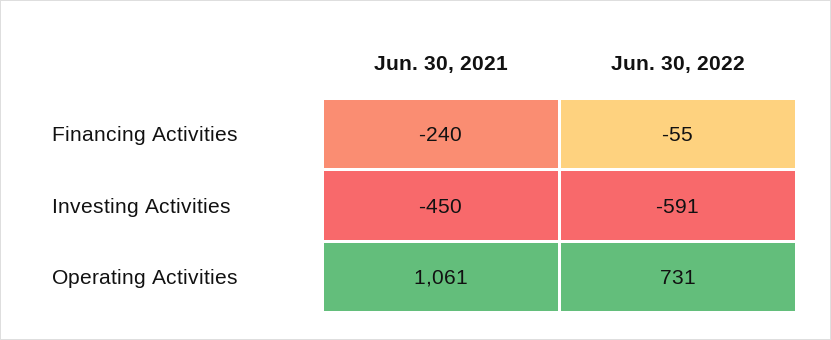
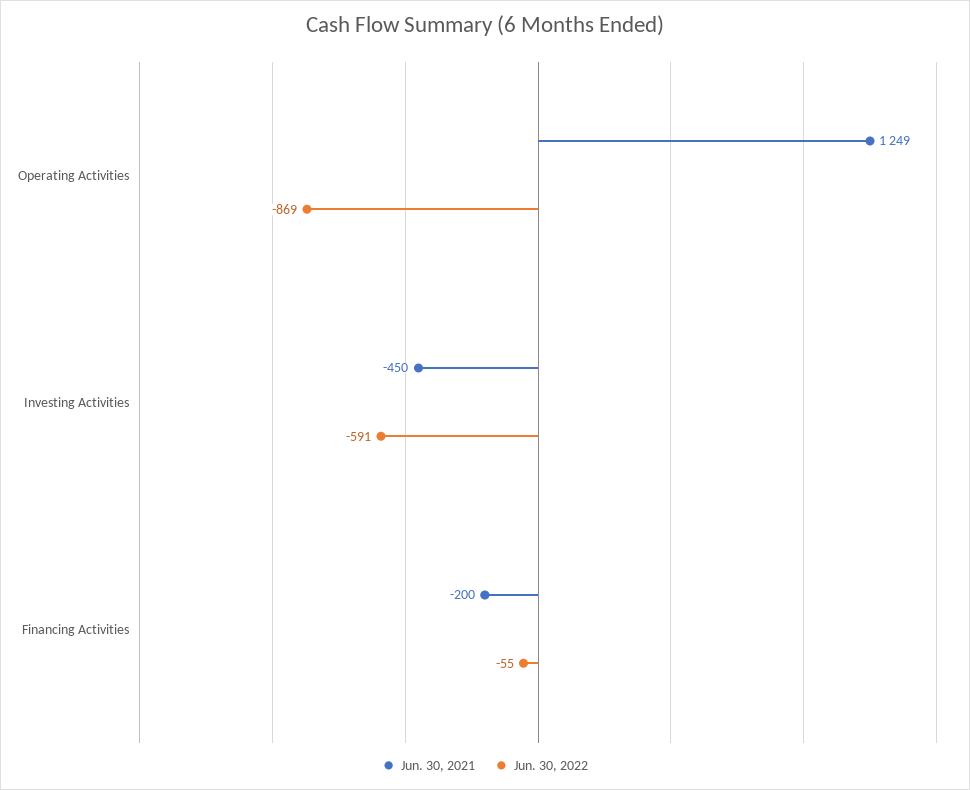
  {
    "Jun. 30, 2021": {
-     "Financing Activities": -240,
+     "Financing Activities": -200,
      "Investing Activities": -450,
-     "Operating Activities": 1061
+     "Operating Activities": 1249
    },
    "Jun. 30, 2022": {
      "Financing Activities": -55,
      "Investing Activities": -591,
-     "Operating Activities": 731
+     "Operating Activities": -869
    }
  }

